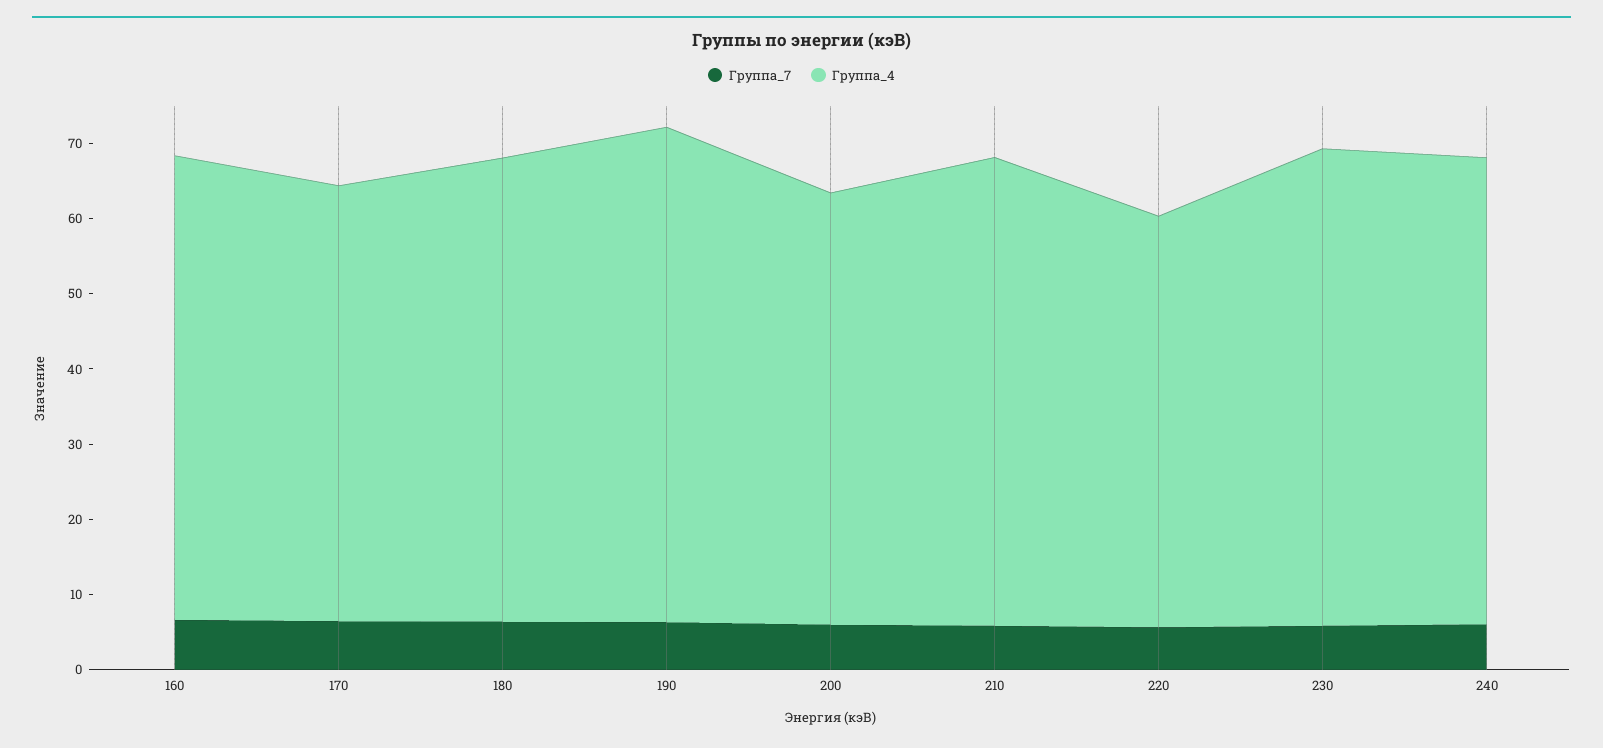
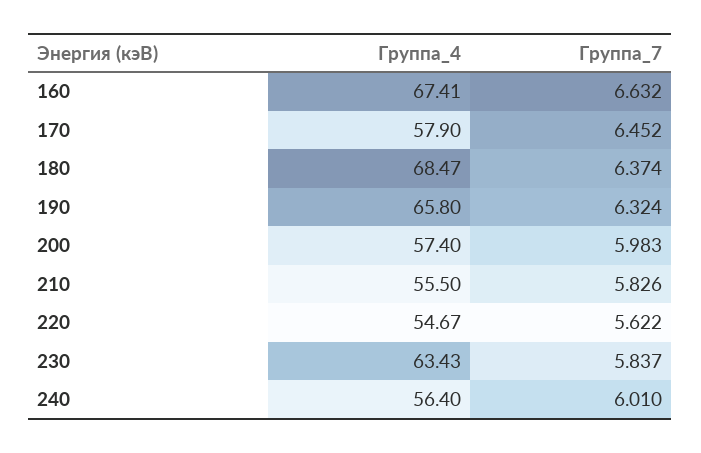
  {
    "Группа_7": {
      "160": 6.632,
      "170": 6.452,
      "180": 6.374,
      "190": 6.324,
      "200": 5.983,
      "210": 5.826,
      "220": 5.622,
      "230": 5.837,
      "240": 6.01
    },
    "Группа_4": {
-     "160": 62,
+     "160": 67.41,
      "170": 57.9,
-     "180": 62,
+     "180": 68.47,
      "190": 65.8,
      "200": 57.4,
-     "210": 62,
+     "210": 55.5,
      "220": 54.67,
      "230": 63.43,
-     "240": 62
+     "240": 56.4
    }
  }

